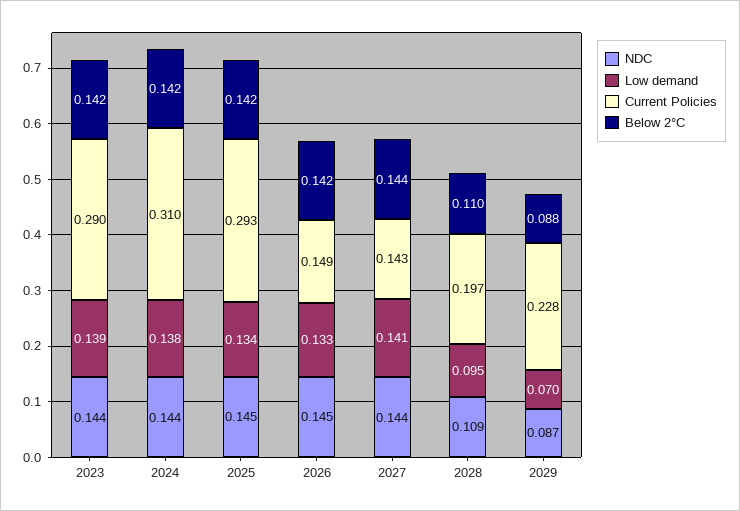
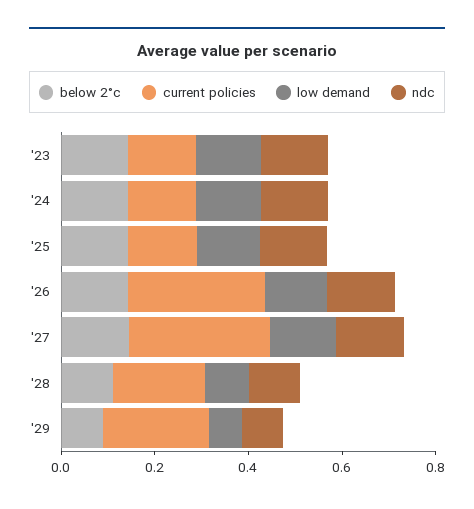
  {
    "NDC": {
      "2023": 0.144,
      "2024": 0.144,
      "2025": 0.145,
      "2026": 0.145,
      "2027": 0.144,
      "2028": 0.109,
      "2029": 0.087
    },
    "Low demand": {
      "2023": 0.139,
      "2024": 0.138,
      "2025": 0.134,
      "2026": 0.133,
      "2027": 0.141,
      "2028": 0.095,
      "2029": 0.07
    },
    "Current Policies": {
-     "2023": 0.29,
+     "2023": 0.15,
-     "2024": 0.31,
+     "2024": 0.15,
-     "2025": 0.293,
+     "2025": 0.15,
-     "2026": 0.149,
+     "2026": 0.3,
-     "2027": 0.143,
+     "2027": 0.3,
      "2028": 0.197,
      "2029": 0.228
    },
    "Below 2°C": {
      "2023": 0.142,
      "2024": 0.142,
      "2025": 0.142,
      "2026": 0.142,
      "2027": 0.144,
      "2028": 0.11,
      "2029": 0.088
    }
  }

